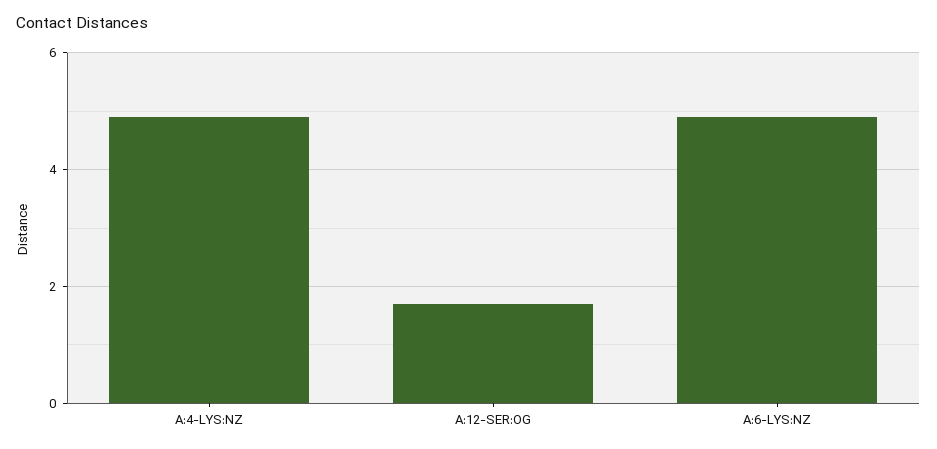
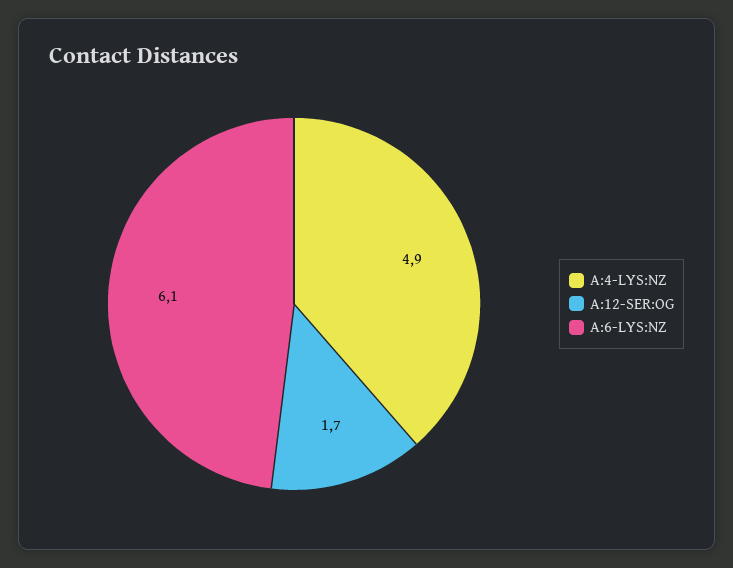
  {
    "A:4-LYS:NZ": 4.9,
    "A:12-SER:OG": 1.7,
-   "A:6-LYS:NZ": 5
+   "A:6-LYS:NZ": 6.1
  }

